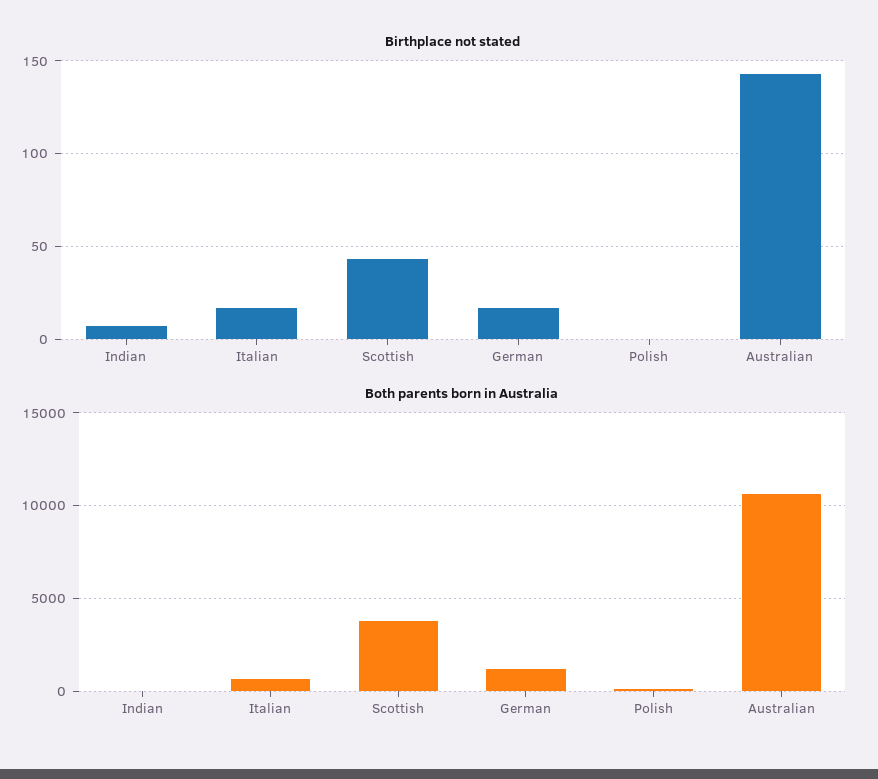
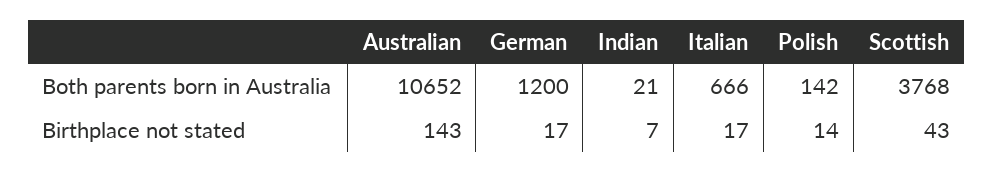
  {
    "Birthplace not stated": {
      "Indian": 7,
      "Italian": 17,
      "Scottish": 43,
      "German": 17,
-     "Polish": 0,
+     "Polish": 14,
      "Australian": 143
    },
    "Both parents born in Australia": {
      "Indian": 21,
      "Italian": 666,
      "Scottish": 3768,
      "German": 1200,
      "Polish": 142,
      "Australian": 10652
    }
  }

